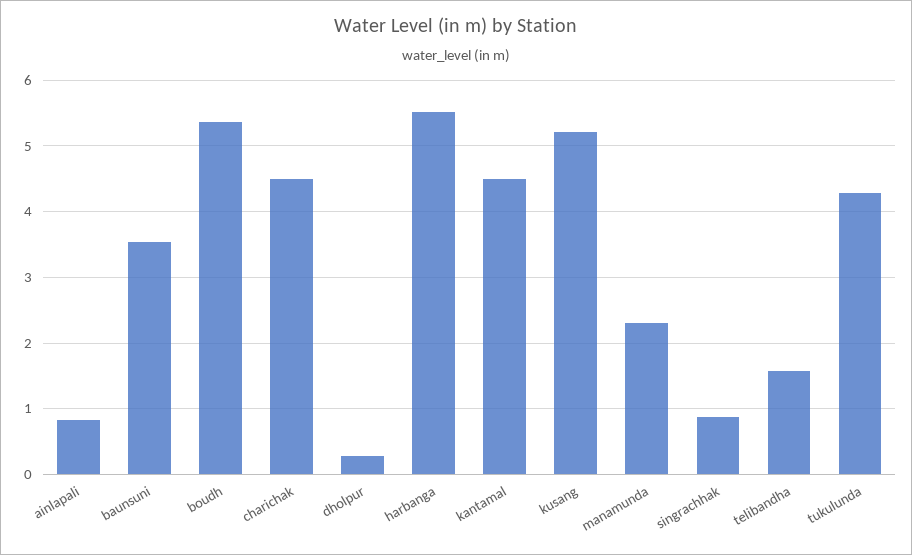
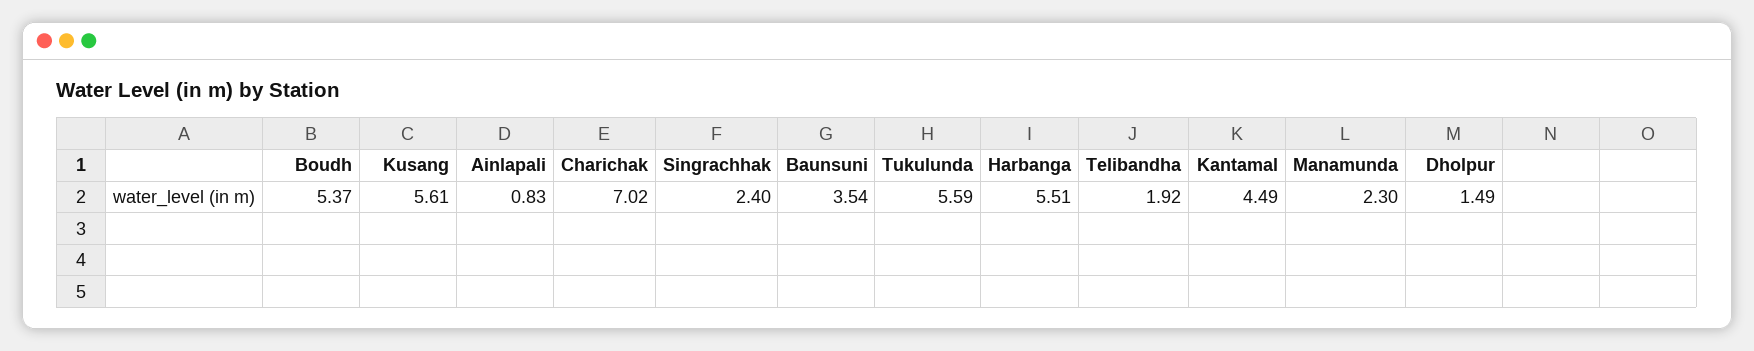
  {
    "ainlapali": 0.83,
    "baunsuni": 3.54,
    "boudh": 5.37,
-   "charichak": 4.5,
+   "charichak": 7.02,
-   "dholpur": 0.3,
+   "dholpur": 1.49,
    "harbanga": 5.51,
    "kantamal": 4.49,
-   "kusang": 5.2,
+   "kusang": 5.61,
    "manamunda": 2.3,
-   "singrachhak": 0.9,
+   "singrachhak": 2.4,
-   "telibandha": 1.6,
+   "telibandha": 1.92,
-   "tukulunda": 4.3
+   "tukulunda": 5.59
  }

